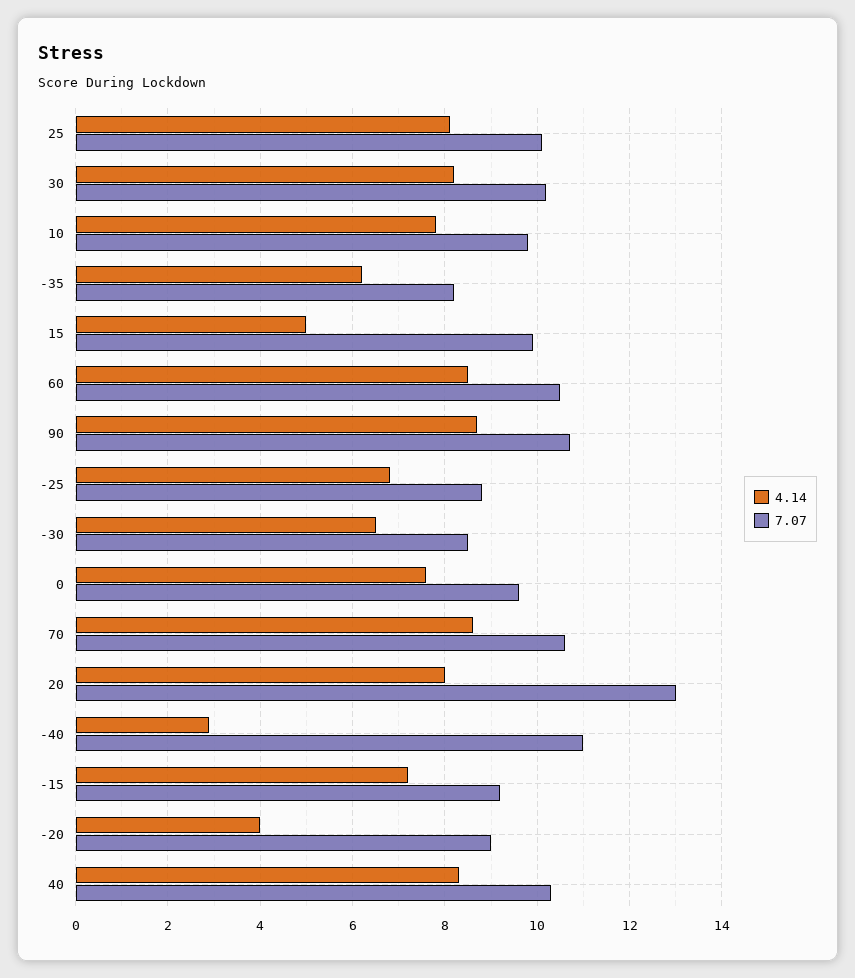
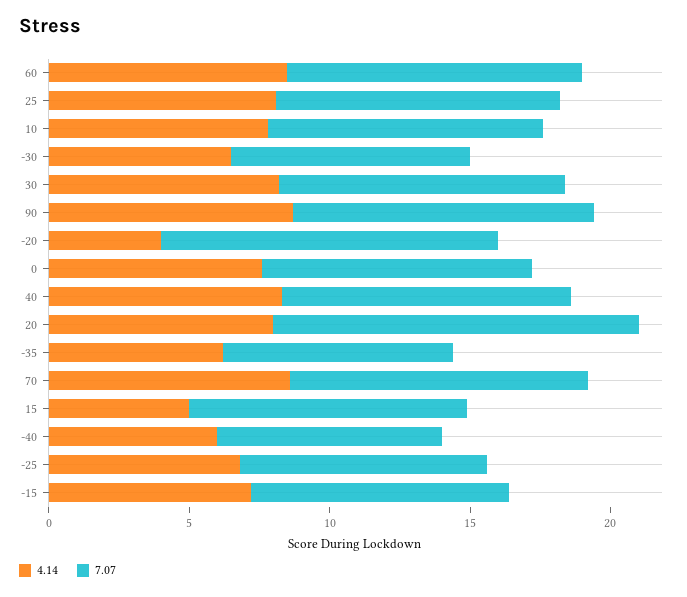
  {
    "4.14": {
      "25": 8,
      "30": 8,
      "10": 8,
      "-35": 6,
      "15": 5,
      "60": 8.5,
      "90": 8.5,
      "-25": 7,
      "-30": 6.5,
      "0": 7.5,
      "70": 8.5,
      "20": 8,
-     "-40": 3,
+     "-40": 6,
      "-15": 7,
      "-20": 4,
      "40": 8.5
    },
    "7.07": {
      "25": 10,
      "30": 10,
      "10": 10,
      "-35": 8,
      "15": 10,
      "60": 10.5,
      "90": 10.5,
      "-25": 9,
      "-30": 8.5,
      "0": 9.5,
      "70": 10.5,
      "20": 13,
-     "-40": 11,
+     "-40": 8,
      "-15": 9,
-     "-20": 9,
+     "-20": 12,
      "40": 10.5
    }
  }

